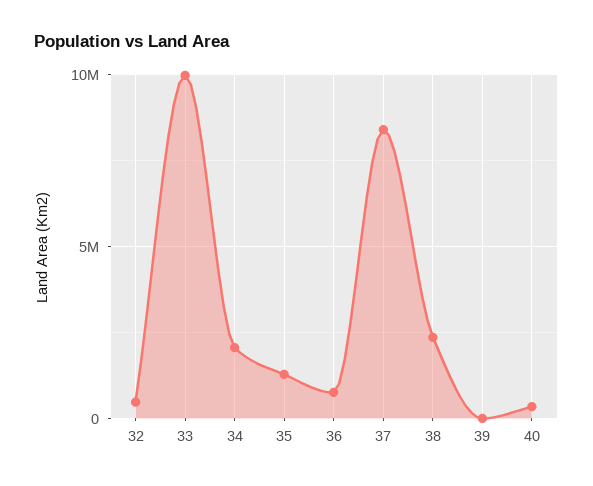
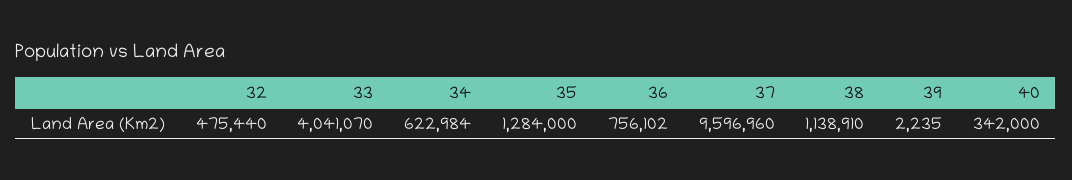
  {
    "32": 475440,
-   "33": 10000000,
+   "33": 4041070,
-   "34": 2000000,
+   "34": 622984,
    "35": 1284000,
    "36": 756102,
-   "37": 8500000,
+   "37": 9596960,
-   "38": 2500000,
+   "38": 1138910,
    "39": 2235,
    "40": 342000
  }

